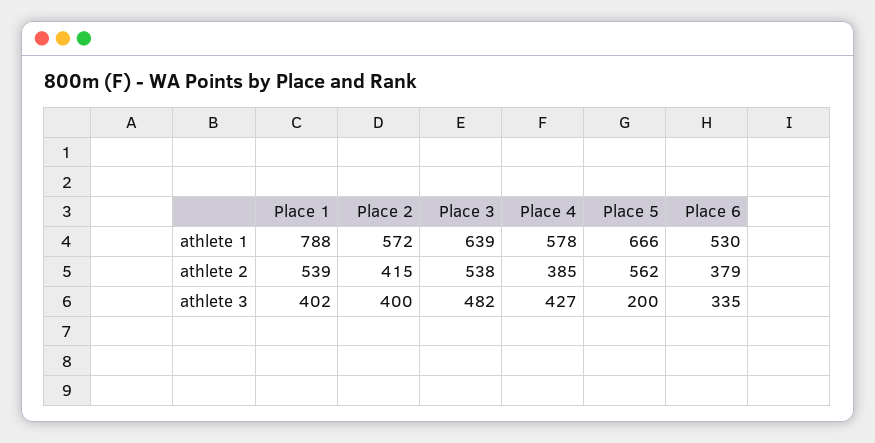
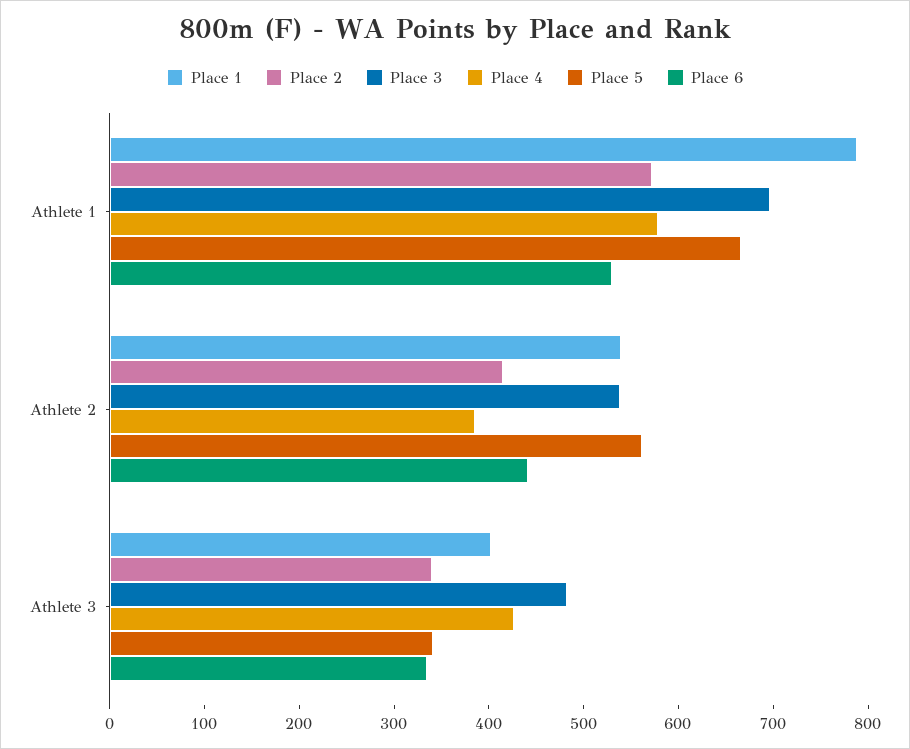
  {
    "Place 1": {
      "athlete 1": 788,
      "athlete 2": 539,
      "athlete 3": 402
    },
    "Place 2": {
      "athlete 1": 572,
      "athlete 2": 415,
-     "athlete 3": 400
+     "athlete 3": 340
    },
    "Place 3": {
-     "athlete 1": 639,
+     "athlete 1": 700,
      "athlete 2": 538,
      "athlete 3": 482
    },
    "Place 4": {
      "athlete 1": 578,
      "athlete 2": 385,
      "athlete 3": 427
    },
    "Place 5": {
      "athlete 1": 666,
      "athlete 2": 562,
-     "athlete 3": 200
+     "athlete 3": 340
    },
    "Place 6": {
      "athlete 1": 530,
-     "athlete 2": 379,
+     "athlete 2": 440,
      "athlete 3": 335
    }
  }

